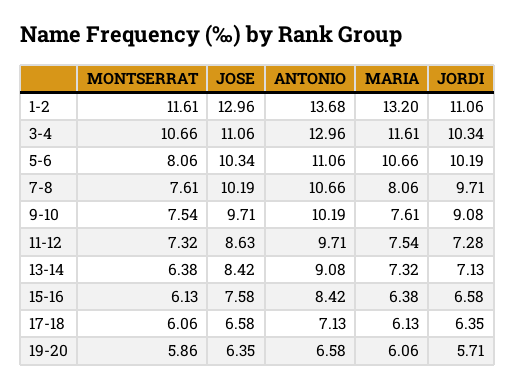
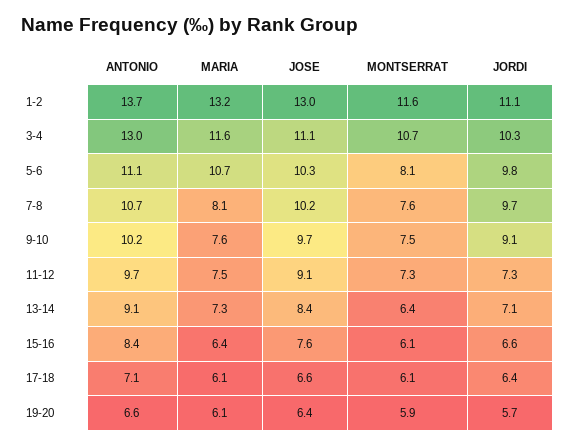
  {
    "MONTSERRAT": {
      "1-2": 11.61,
      "3-4": 10.66,
      "5-6": 8.06,
      "7-8": 7.61,
      "9-10": 7.54,
      "11-12": 7.32,
      "13-14": 6.38,
      "15-16": 6.13,
      "17-18": 6.06,
      "19-20": 5.86
    },
    "JOSE": {
      "1-2": 12.96,
      "3-4": 11.06,
      "5-6": 10.34,
      "7-8": 10.19,
      "9-10": 9.71,
-     "11-12": 8.63,
+     "11-12": 9.1,
      "13-14": 8.42,
      "15-16": 7.58,
      "17-18": 6.58,
      "19-20": 6.35
    },
    "ANTONIO": {
      "1-2": 13.68,
      "3-4": 12.96,
      "5-6": 11.06,
      "7-8": 10.66,
      "9-10": 10.19,
      "11-12": 9.71,
      "13-14": 9.08,
      "15-16": 8.42,
      "17-18": 7.13,
      "19-20": 6.58
    },
    "MARIA": {
      "1-2": 13.2,
      "3-4": 11.61,
      "5-6": 10.66,
      "7-8": 8.06,
      "9-10": 7.61,
      "11-12": 7.54,
      "13-14": 7.32,
      "15-16": 6.38,
      "17-18": 6.13,
      "19-20": 6.06
    },
    "JORDI": {
      "1-2": 11.06,
      "3-4": 10.34,
-     "5-6": 10.19,
+     "5-6": 9.8,
      "7-8": 9.71,
      "9-10": 9.08,
      "11-12": 7.28,
      "13-14": 7.13,
      "15-16": 6.58,
      "17-18": 6.35,
      "19-20": 5.71
    }
  }

